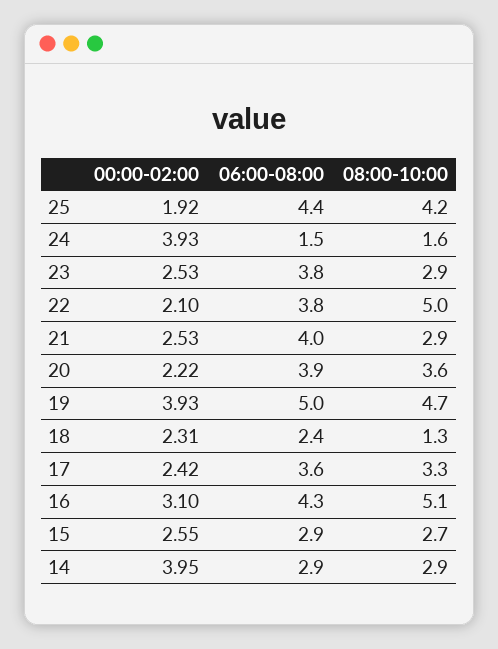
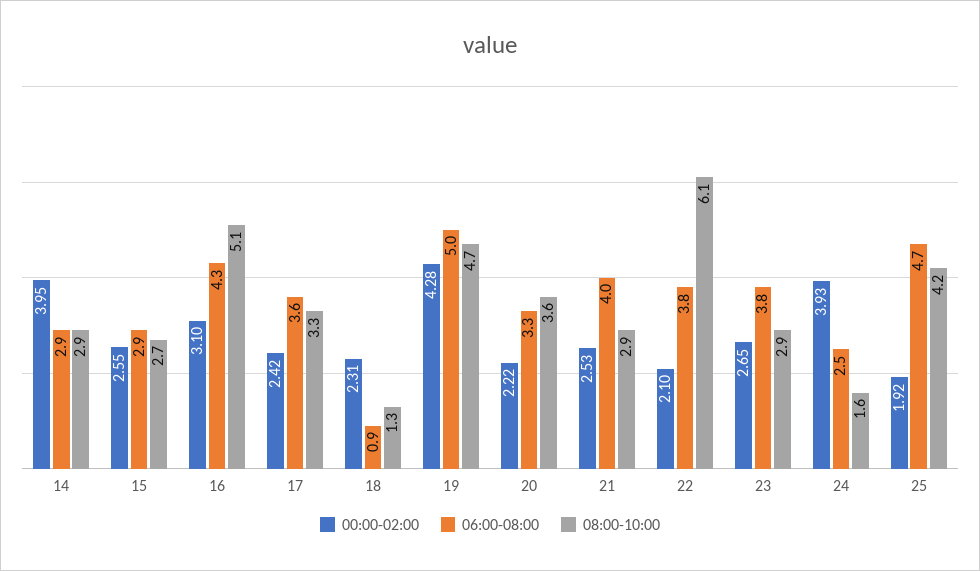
  {
    "00:00-02:00": {
      "25": 1.92,
      "24": 3.93,
-     "23": 2.53,
+     "23": 2.65,
      "22": 2.1,
      "21": 2.53,
      "20": 2.22,
-     "19": 3.93,
+     "19": 4.28,
      "18": 2.31,
      "17": 2.42,
      "16": 3.1,
      "15": 2.55,
      "14": 3.95
    },
    "06:00-08:00": {
-     "25": 4.4,
+     "25": 4.7,
-     "24": 1.5,
+     "24": 2.5,
      "23": 3.8,
      "22": 3.8,
      "21": 4,
-     "20": 3.9,
+     "20": 3.3,
      "19": 5,
-     "18": 2.4,
+     "18": 0.9,
      "17": 3.6,
      "16": 4.3,
      "15": 2.9,
      "14": 2.9
    },
    "08:00-10:00": {
      "25": 4.2,
      "24": 1.6,
      "23": 2.9,
-     "22": 5,
+     "22": 6.1,
      "21": 2.9,
      "20": 3.6,
      "19": 4.7,
      "18": 1.3,
      "17": 3.3,
      "16": 5.1,
      "15": 2.7,
      "14": 2.9
    }
  }

